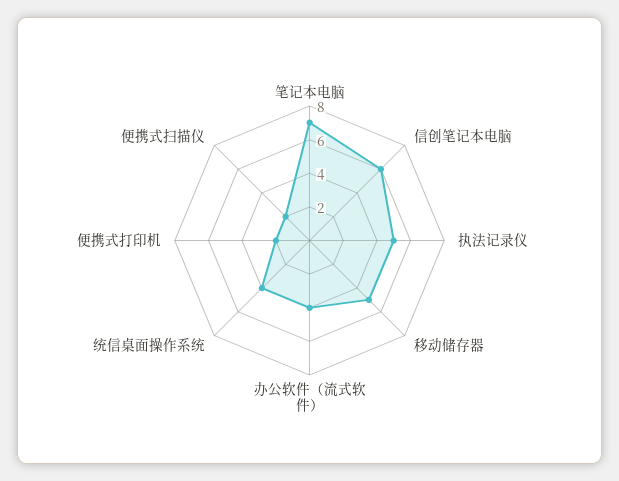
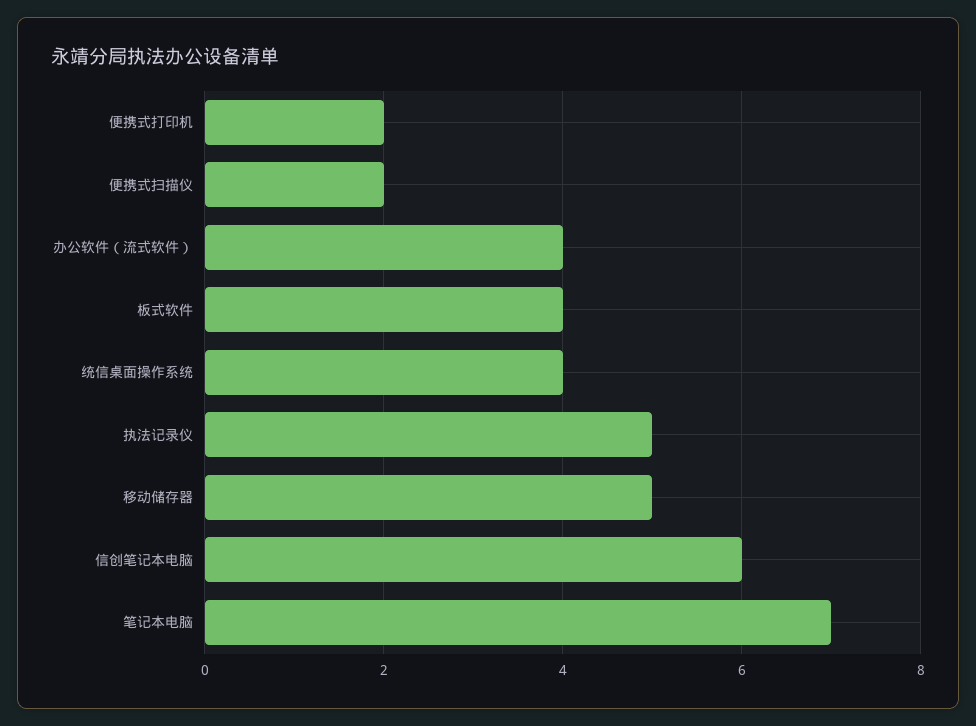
  {
    "笔记本电脑": 7,
    "信创笔记本电脑": 6,
    "执法记录仪": 5,
    "移动储存器": 5,
    "办公软件（流式软件）": 4,
    "统信桌面操作系统": 4,
    "便携式打印机": 2,
-   "便携式扫描仪": 2
+   "便携式扫描仪": 2,
+   "板式软件": 4
  }

